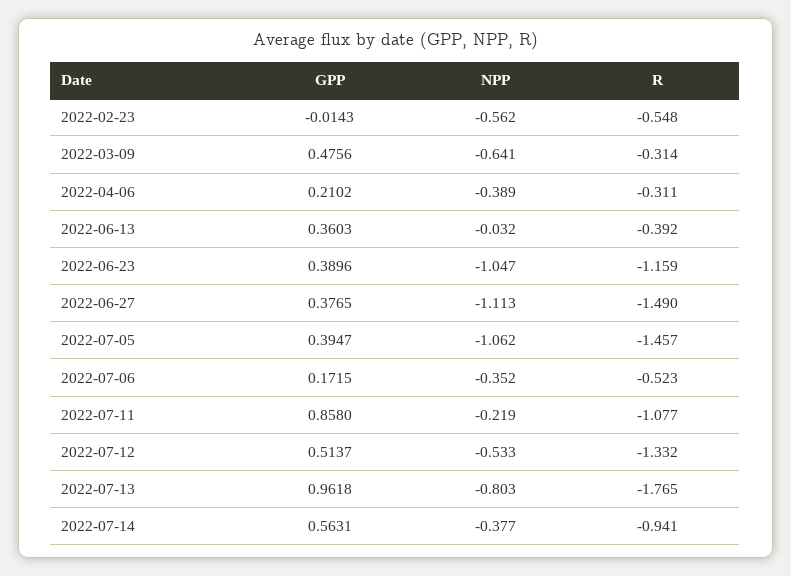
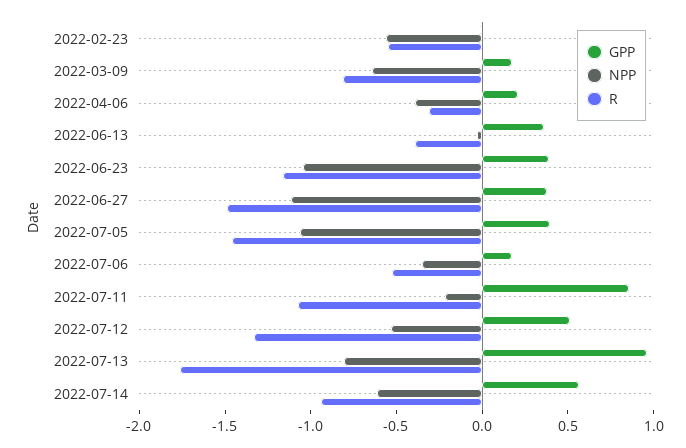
  {
    "GPP": {
      "2022-02-23": -0.0143,
-     "2022-03-09": 0.4756,
+     "2022-03-09": 0.2,
      "2022-04-06": 0.2102,
      "2022-06-13": 0.3603,
      "2022-06-23": 0.3896,
      "2022-06-27": 0.3765,
      "2022-07-05": 0.3947,
      "2022-07-06": 0.1715,
      "2022-07-11": 0.858,
      "2022-07-12": 0.5137,
      "2022-07-13": 0.9618,
      "2022-07-14": 0.5631
    },
    "NPP": {
      "2022-02-23": -0.562,
      "2022-03-09": -0.641,
      "2022-04-06": -0.389,
      "2022-06-13": -0.032,
      "2022-06-23": -1.047,
      "2022-06-27": -1.113,
      "2022-07-05": -1.062,
      "2022-07-06": -0.352,
      "2022-07-11": -0.219,
      "2022-07-12": -0.533,
      "2022-07-13": -0.803,
-     "2022-07-14": -0.377
+     "2022-07-14": -0.6
    },
    "R": {
      "2022-02-23": -0.548,
-     "2022-03-09": -0.314,
+     "2022-03-09": -0.8,
      "2022-04-06": -0.311,
      "2022-06-13": -0.392,
      "2022-06-23": -1.159,
      "2022-06-27": -1.49,
      "2022-07-05": -1.457,
      "2022-07-06": -0.523,
      "2022-07-11": -1.077,
      "2022-07-12": -1.332,
      "2022-07-13": -1.765,
      "2022-07-14": -0.941
    }
  }

